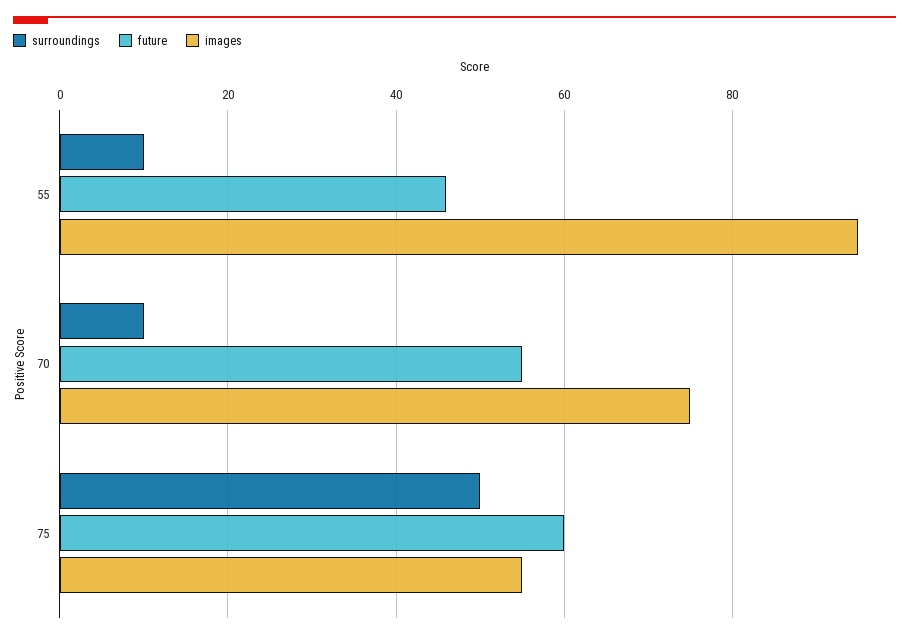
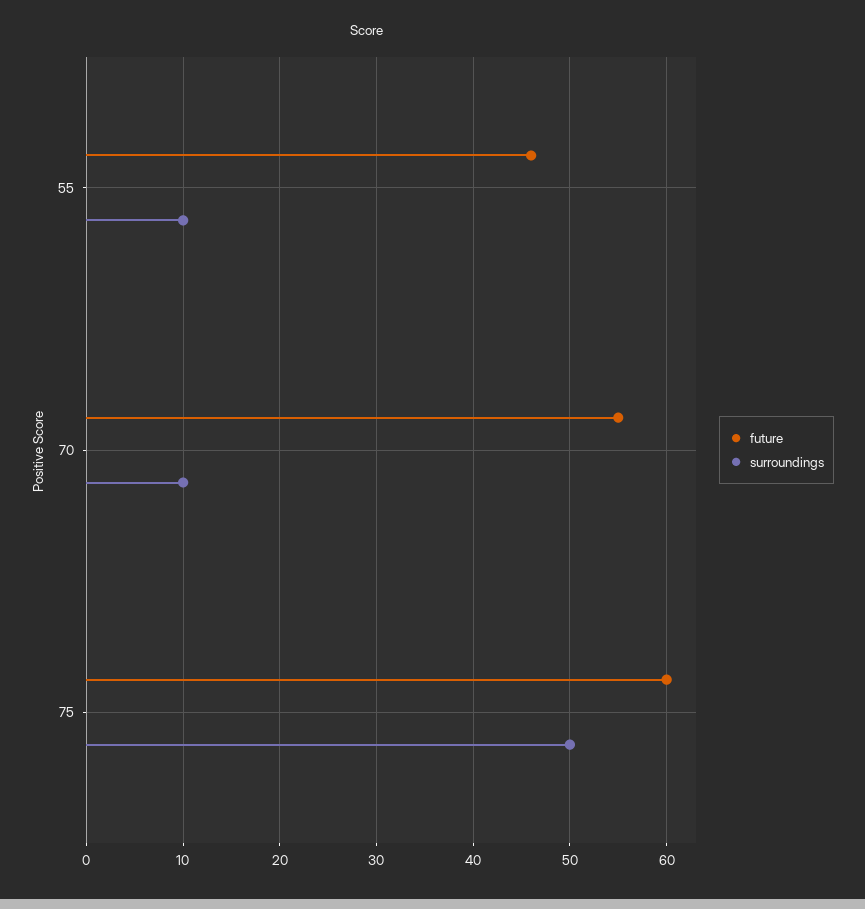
  {
    "surroundings": {
      "55": 10,
      "70": 10,
      "75": 50
    },
    "future": {
      "55": 46,
      "70": 55,
      "75": 60
-   },
+   }
-   "images": {
-     "55": 95,
-     "70": 75,
-     "75": 55
-   }
  }

